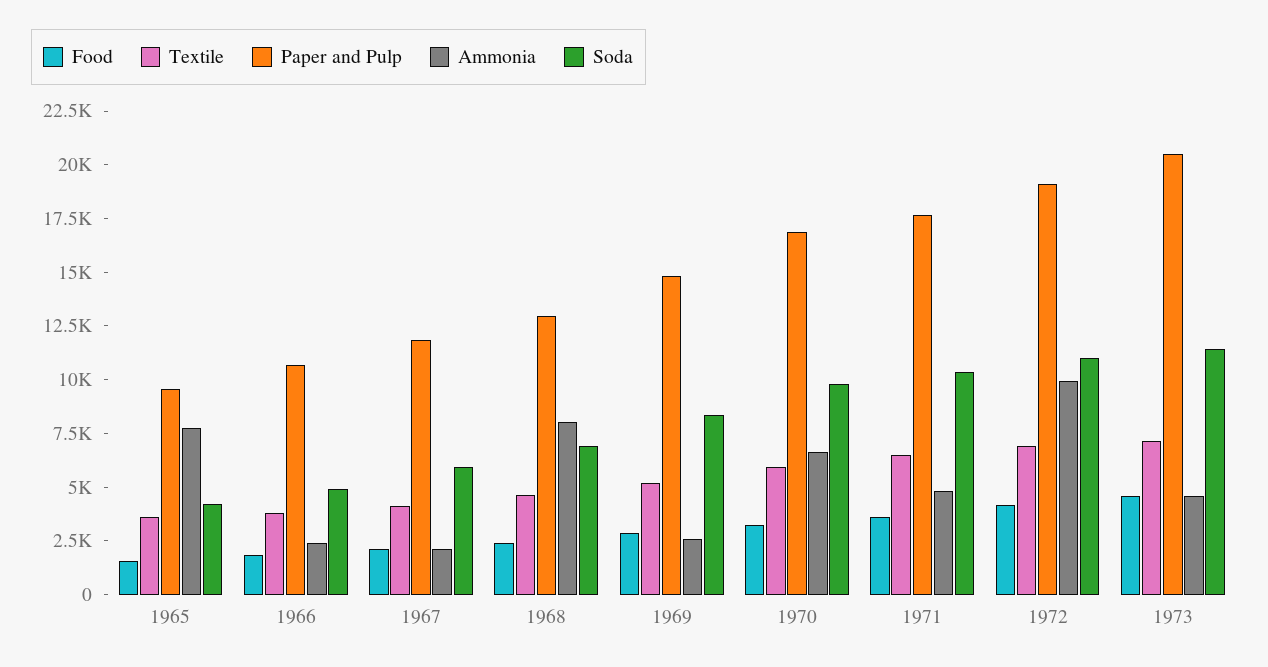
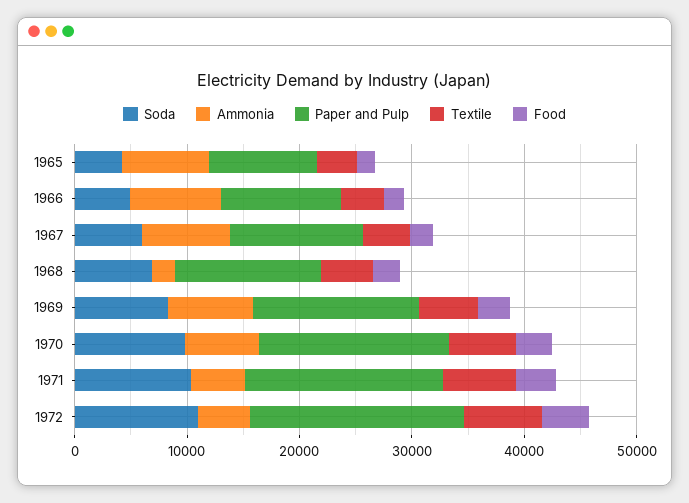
  {
    "Food": {
      "1965": 1500,
      "1966": 2000,
      "1967": 2000,
      "1968": 2500,
      "1969": 3000,
      "1970": 3000,
      "1971": 3500,
-     "1972": 4000,
+     "1972": 4000
-     "1973": 4500
    },
    "Textile": {
      "1965": 3500,
      "1966": 4000,
      "1967": 4000,
      "1968": 4500,
      "1969": 5000,
      "1970": 6000,
      "1971": 6500,
-     "1972": 7000,
+     "1972": 7000
-     "1973": 7000
    },
    "Paper and Pulp": {
      "1965": 9500,
      "1966": 10500,
      "1967": 12000,
      "1968": 13000,
      "1969": 15000,
      "1970": 17000,
      "1971": 17500,
-     "1972": 19000,
+     "1972": 19000
-     "1973": 20500
    },
    "Ammonia": {
      "1965": 8000,
-     "1966": 2500,
+     "1966": 8000,
-     "1967": 2000,
+     "1967": 8000,
-     "1968": 8000,
+     "1968": 2000,
-     "1969": 2500,
+     "1969": 8000,
      "1970": 6500,
      "1971": 5000,
-     "1972": 10000,
+     "1972": 4000
-     "1973": 4500
    },
    "Soda": {
      "1965": 4000,
      "1966": 5000,
      "1967": 6000,
      "1968": 7000,
      "1969": 8500,
      "1970": 10000,
      "1971": 10500,
-     "1972": 11000,
+     "1972": 11000
-     "1973": 11500
    }
  }

